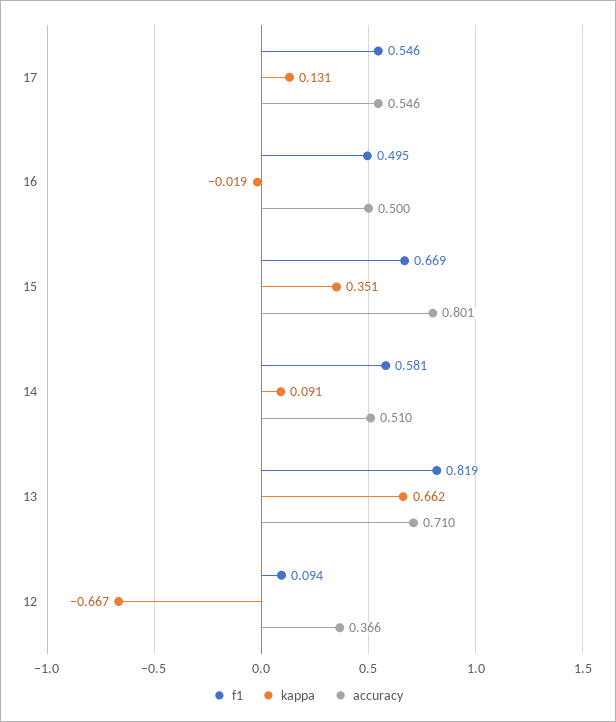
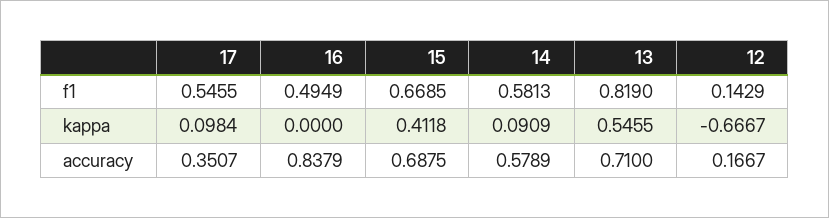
  {
    "f1": {
      "17": 0.5455,
      "16": 0.4949,
      "15": 0.6685,
      "14": 0.5813,
      "13": 0.819,
-     "12": 0.094
+     "12": 0.1429
    },
    "kappa": {
-     "17": 0.131,
+     "17": 0.0984,
-     "16": -0.019,
+     "16": 0,
-     "15": 0.351,
+     "15": 0.4118,
      "14": 0.0909,
-     "13": 0.662,
+     "13": 0.5455,
      "12": -0.6667
    },
    "accuracy": {
-     "17": 0.546,
+     "17": 0.3507,
-     "16": 0.5,
+     "16": 0.8379,
-     "15": 0.801,
+     "15": 0.6875,
-     "14": 0.51,
+     "14": 0.5789,
      "13": 0.71,
-     "12": 0.366
+     "12": 0.1667
    }
  }

